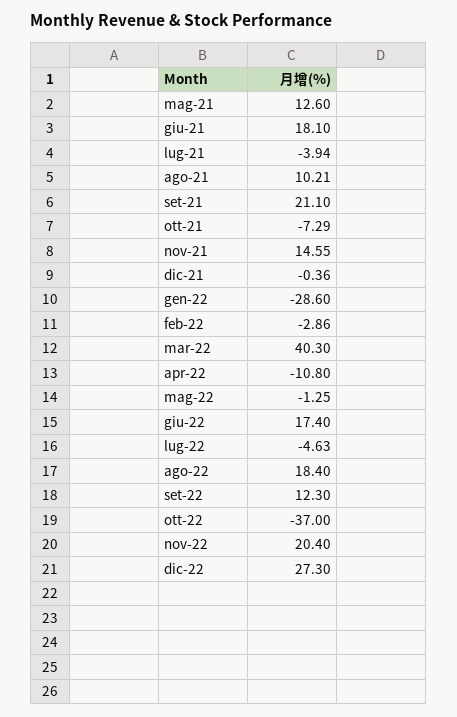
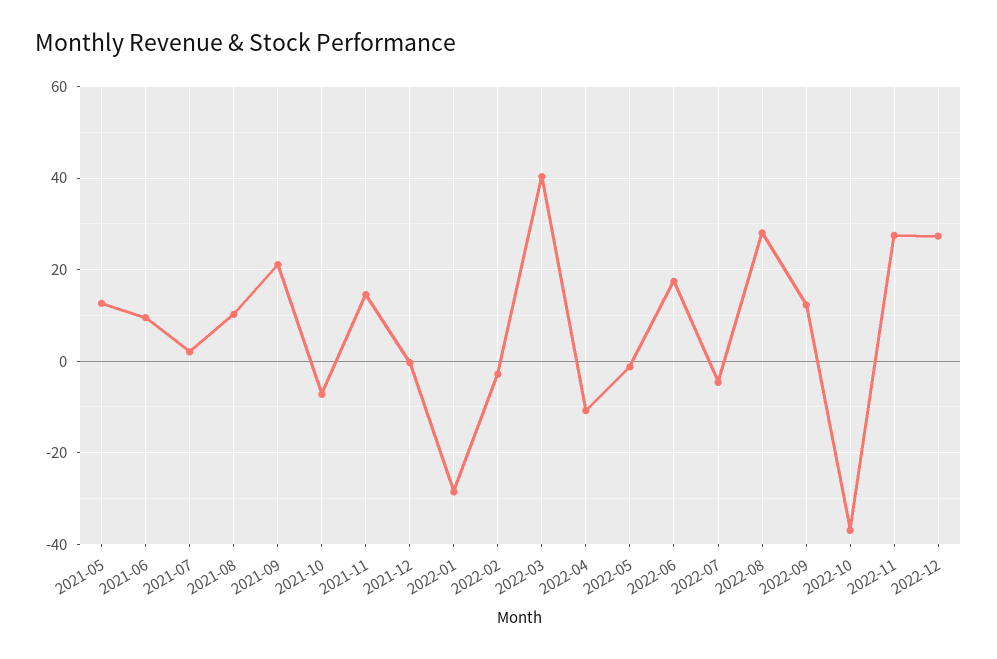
  {
    "mag-21": 12.6,
-   "giu-21": 18.1,
+   "giu-21": 10,
-   "lug-21": -3.94,
+   "lug-21": 2,
    "ago-21": 10.21,
    "set-21": 21.1,
    "ott-21": -7.29,
    "nov-21": 14.55,
    "dic-21": -0.36,
    "gen-22": -28.6,
    "feb-22": -2.86,
    "mar-22": 40.3,
    "apr-22": -10.8,
    "mag-22": -1.25,
    "giu-22": 17.4,
    "lug-22": -4.63,
-   "ago-22": 18.4,
+   "ago-22": 28,
    "set-22": 12.3,
    "ott-22": -37,
-   "nov-22": 20.4,
+   "nov-22": 28,
    "dic-22": 27.3
  }

